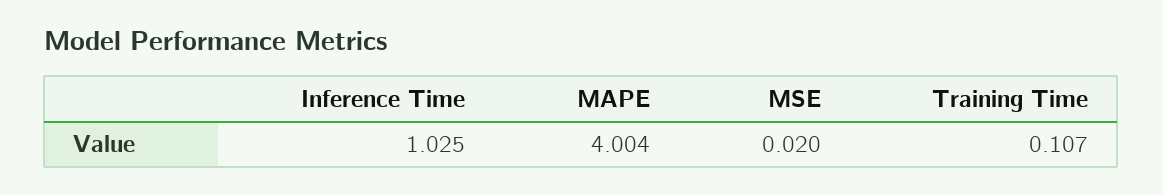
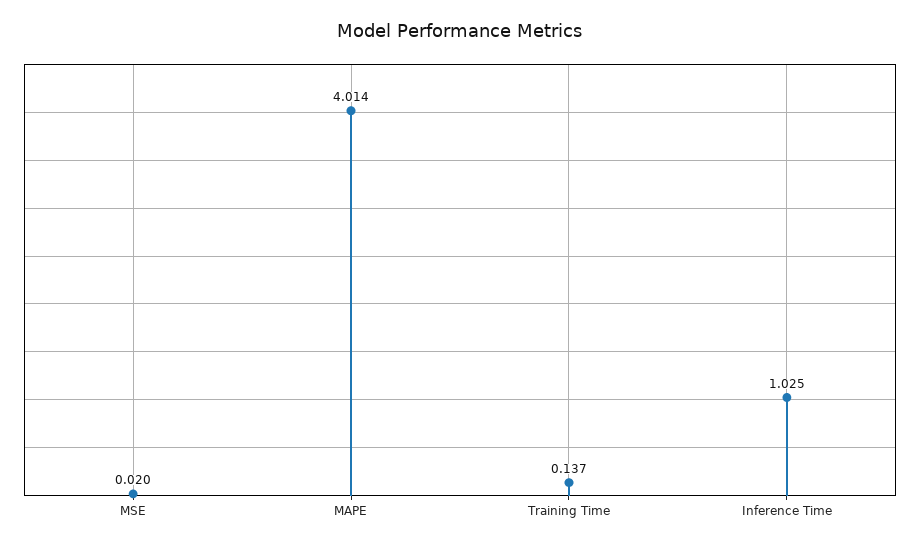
  {
    "Inference Time": 1.025,
-   "MAPE": 4.004,
+   "MAPE": 4.014,
    "MSE": 0.02,
-   "Training Time": 0.107
+   "Training Time": 0.137
  }

